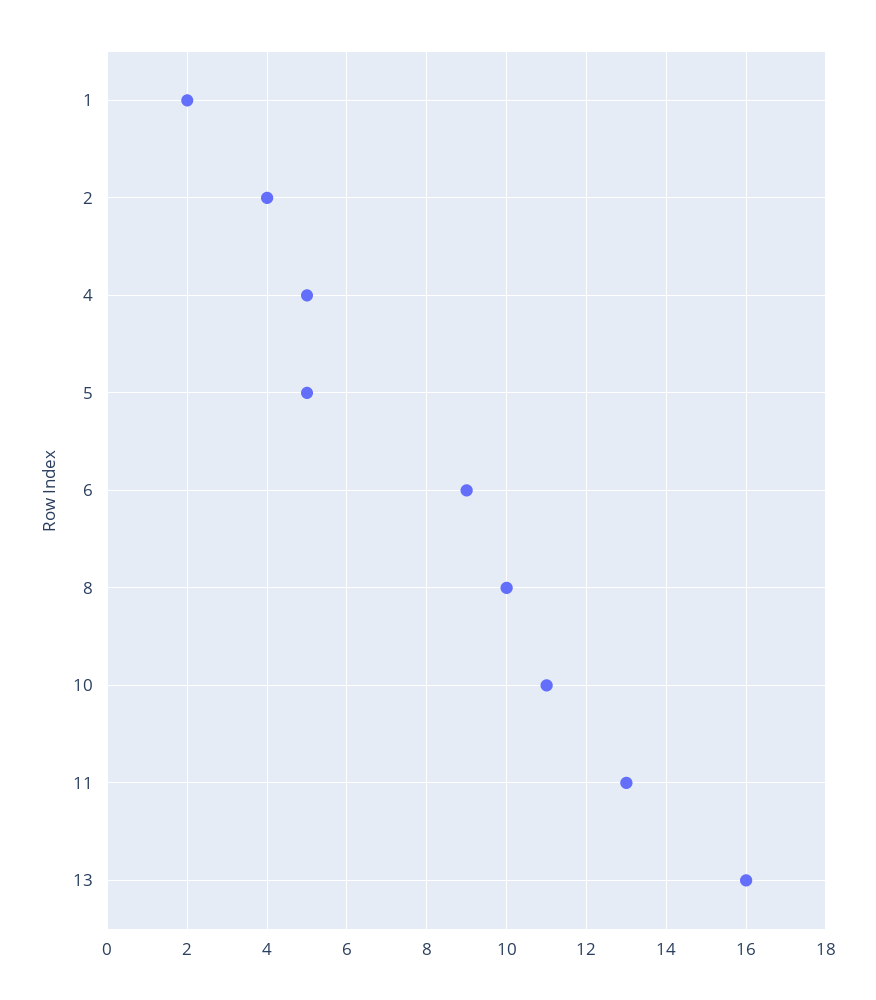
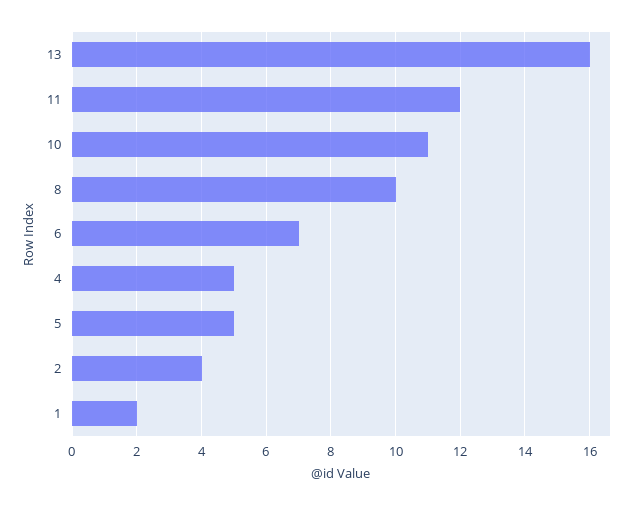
  {
    "1": 2,
    "2": 4,
    "4": 5,
    "5": 5,
-   "6": 9,
+   "6": 7,
    "8": 10,
    "10": 11,
-   "11": 13,
+   "11": 12,
    "13": 16
  }

